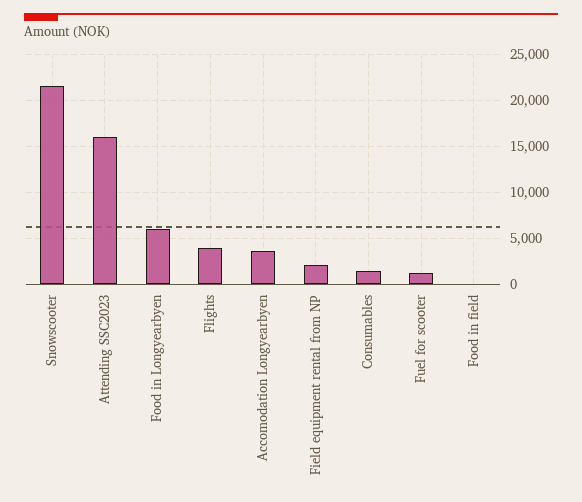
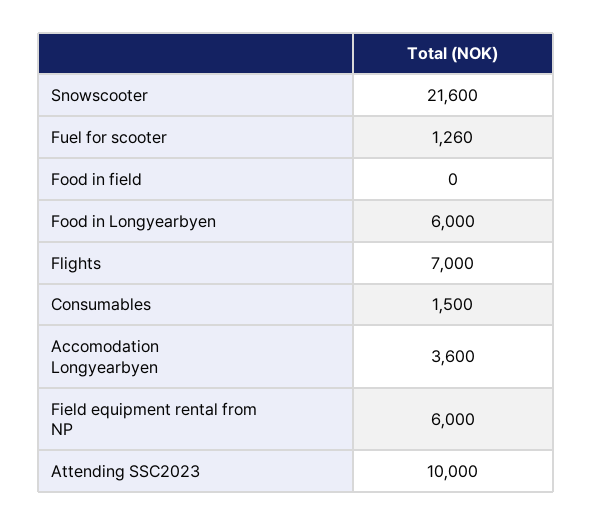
  {
    "Snowscooter": 21600,
-   "Attending SSC2023": 16000,
+   "Attending SSC2023": 10000,
    "Food in Longyearbyen": 6000,
-   "Flights": 4000,
+   "Flights": 7000,
    "Accomodation Longyearbyen": 3600,
-   "Field equipment rental from NP": 2000,
+   "Field equipment rental from NP": 6000,
    "Consumables": 1500,
    "Fuel for scooter": 1260,
    "Food in field": 0
  }

